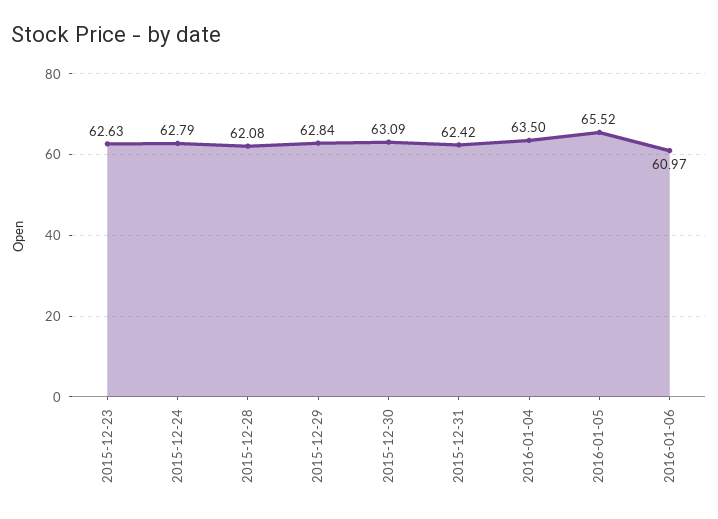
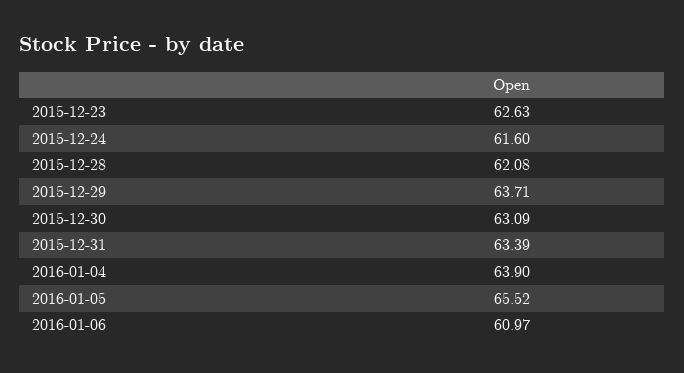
  {
    "2015-12-23": 62.63,
-   "2015-12-24": 62.79,
+   "2015-12-24": 61.6,
    "2015-12-28": 62.08,
-   "2015-12-29": 62.84,
+   "2015-12-29": 63.71,
    "2015-12-30": 63.09,
-   "2015-12-31": 62.42,
+   "2015-12-31": 63.39,
-   "2016-01-04": 63.5,
+   "2016-01-04": 63.9,
    "2016-01-05": 65.52,
    "2016-01-06": 60.97
  }

